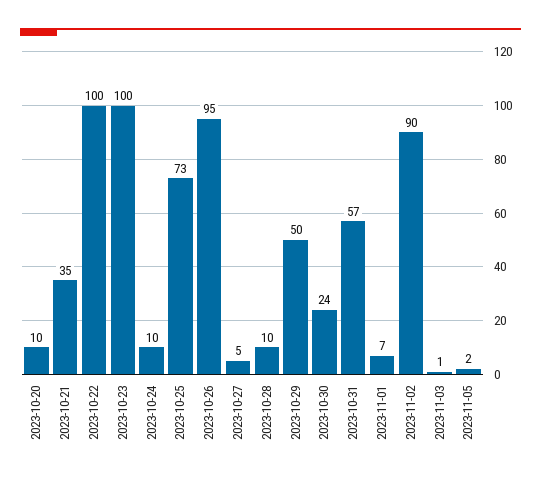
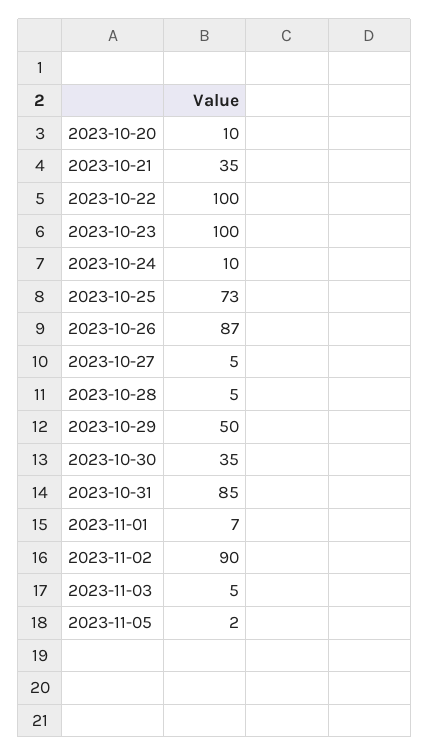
  {
    "2023-10-20": 10,
    "2023-10-21": 35,
    "2023-10-22": 100,
    "2023-10-23": 100,
    "2023-10-24": 10,
    "2023-10-25": 73,
-   "2023-10-26": 95,
+   "2023-10-26": 87,
    "2023-10-27": 5,
-   "2023-10-28": 10,
+   "2023-10-28": 5,
    "2023-10-29": 50,
-   "2023-10-30": 24,
+   "2023-10-30": 35,
-   "2023-10-31": 57,
+   "2023-10-31": 85,
    "2023-11-01": 7,
    "2023-11-02": 90,
-   "2023-11-03": 1,
+   "2023-11-03": 5,
    "2023-11-05": 2
  }

